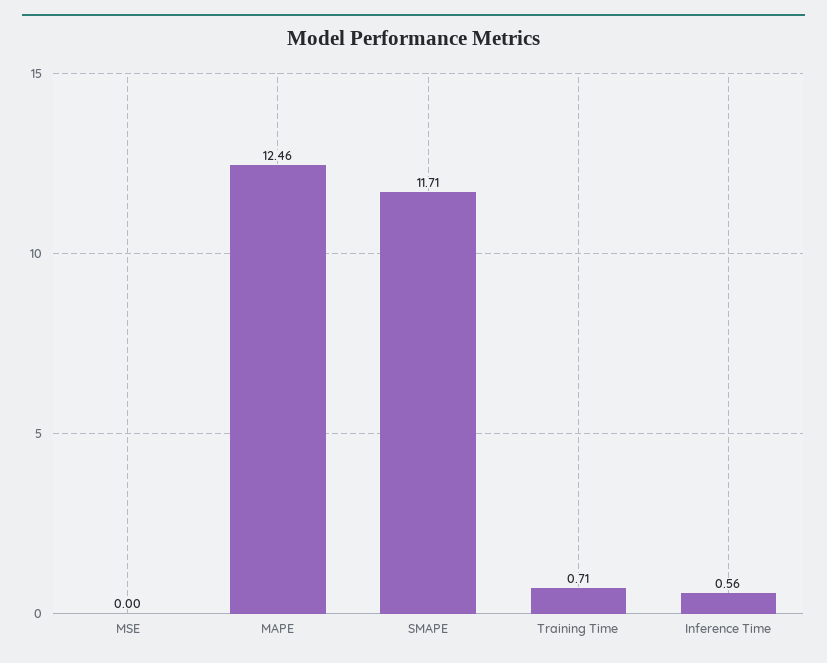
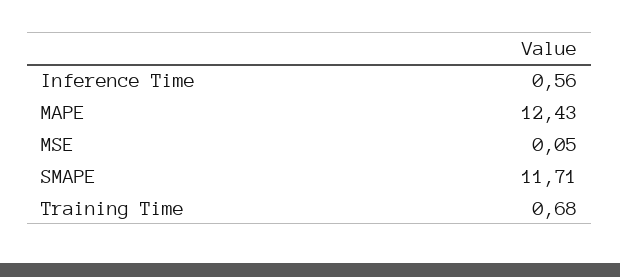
  {
-   "MSE": 0,
+   "MSE": 0.05,
-   "MAPE": 12.46,
+   "MAPE": 12.43,
    "SMAPE": 11.71,
-   "Training Time": 0.71,
+   "Training Time": 0.68,
    "Inference Time": 0.56
  }

